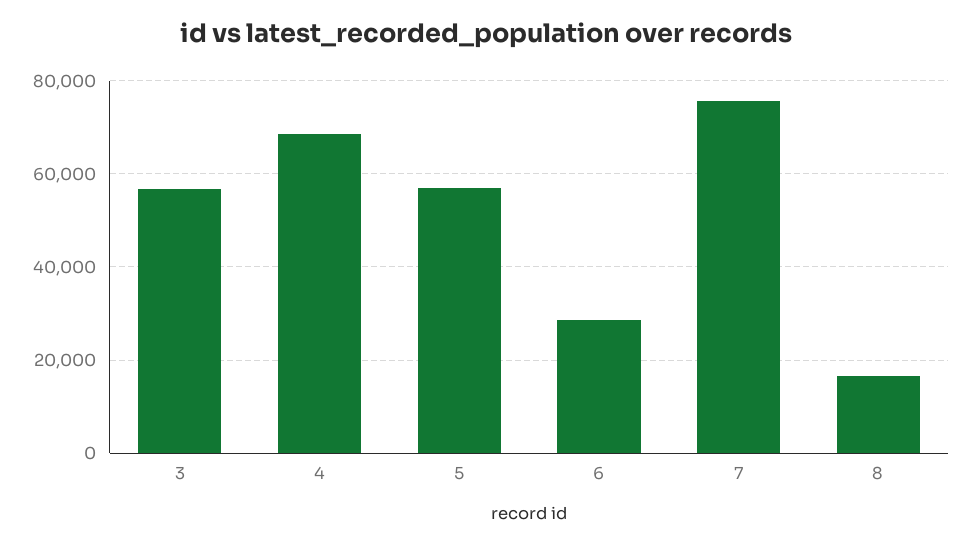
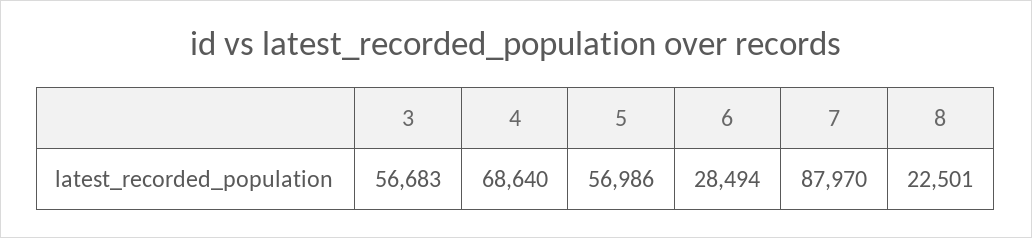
  {
    "3": 56683,
    "4": 68640,
    "5": 56986,
    "6": 28494,
-   "7": 76000,
+   "7": 87970,
-   "8": 16000
+   "8": 22501
  }

